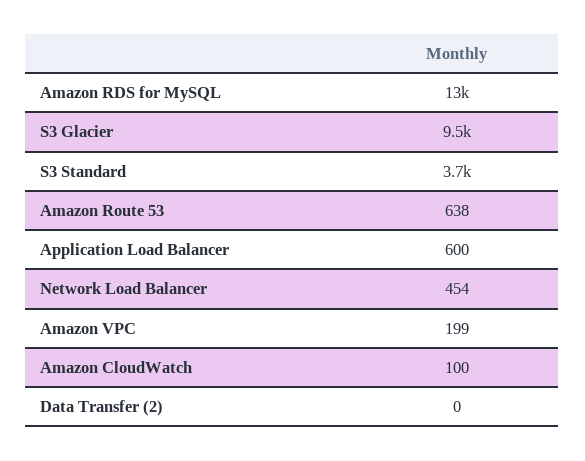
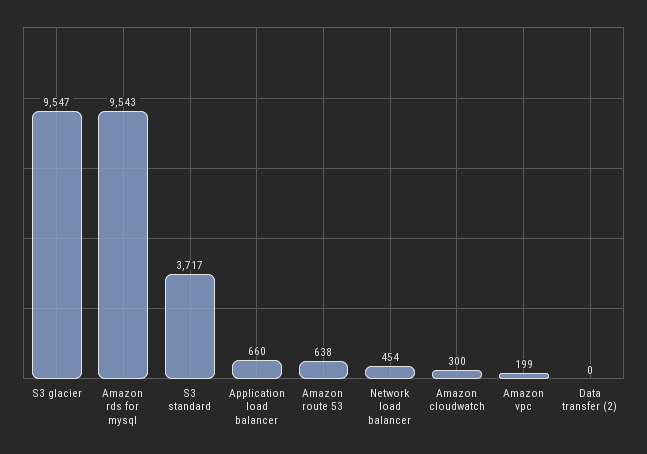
  {
-   "Amazon RDS for MySQL": 13000,
+   "Amazon RDS for MySQL": 9543,
    "S3 Glacier": 9547,
    "S3 Standard": 3717,
    "Amazon Route 53": 638,
-   "Application Load Balancer": 600,
+   "Application Load Balancer": 660,
    "Network Load Balancer": 454,
    "Amazon VPC": 199,
-   "Amazon CloudWatch": 100,
+   "Amazon CloudWatch": 300,
    "Data Transfer (2)": 0
  }

